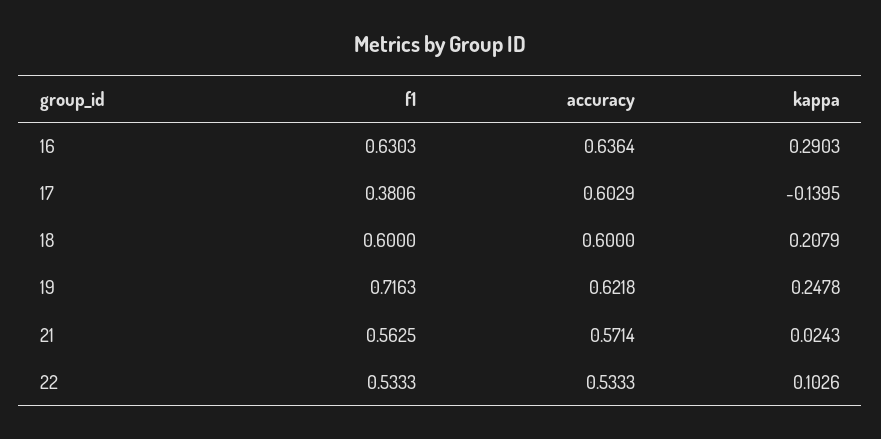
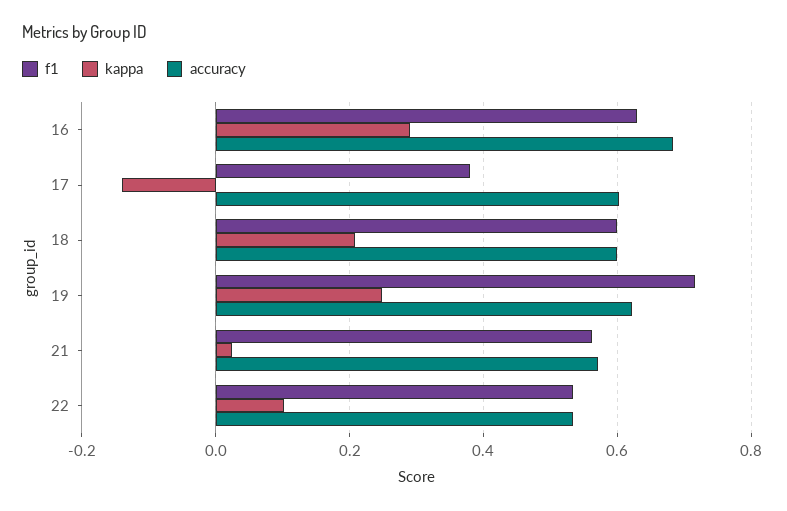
  {
    "f1": {
      "16": 0.6303,
      "17": 0.3806,
      "18": 0.6,
      "19": 0.7163,
      "21": 0.5625,
      "22": 0.5333
    },
    "accuracy": {
-     "16": 0.6364,
+     "16": 0.68,
      "17": 0.6029,
      "18": 0.6,
      "19": 0.6218,
      "21": 0.5714,
      "22": 0.5333
    },
    "kappa": {
      "16": 0.2903,
      "17": -0.1395,
      "18": 0.2079,
      "19": 0.2478,
      "21": 0.0243,
      "22": 0.1026
    }
  }

